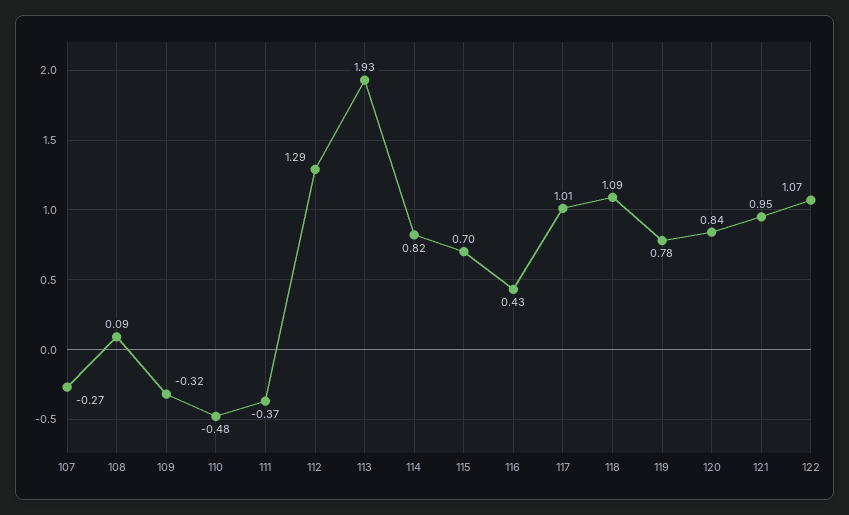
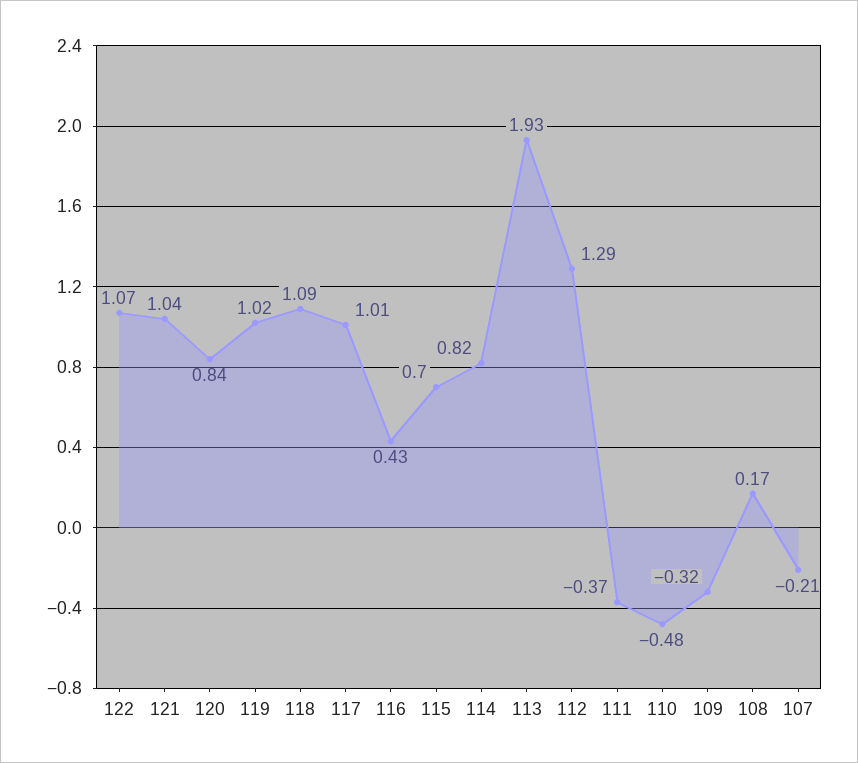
  {
-   "107": -0.27,
+   "107": -0.21,
-   "108": 0.09,
+   "108": 0.17,
    "109": -0.32,
    "110": -0.48,
    "111": -0.37,
    "112": 1.29,
    "113": 1.93,
    "114": 0.82,
    "115": 0.7,
    "116": 0.43,
    "117": 1.01,
    "118": 1.09,
-   "119": 0.78,
+   "119": 1.02,
    "120": 0.84,
-   "121": 0.95,
+   "121": 1.04,
    "122": 1.07
  }

